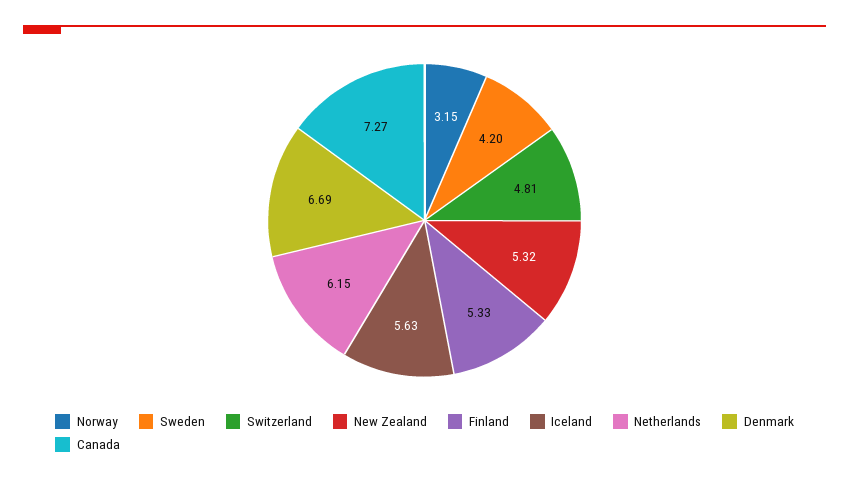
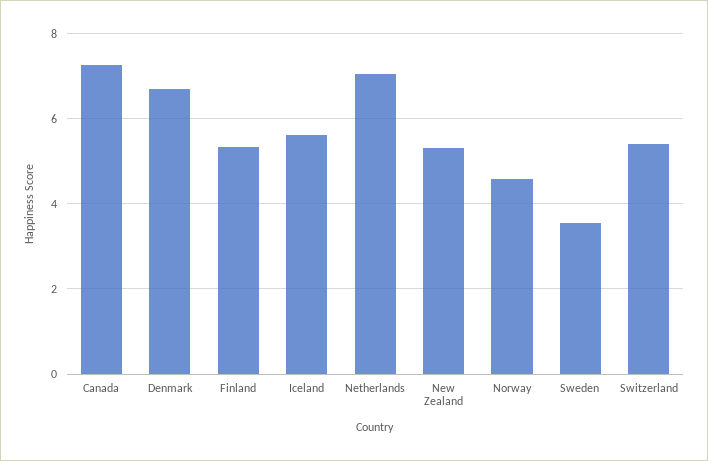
  {
-   "Norway": 3.15,
+   "Norway": 4.6,
-   "Sweden": 4.2,
+   "Sweden": 3.6,
-   "Switzerland": 4.81,
+   "Switzerland": 5.4,
    "New Zealand": 5.32,
    "Finland": 5.33,
    "Iceland": 5.63,
-   "Netherlands": 6.15,
+   "Netherlands": 7,
    "Denmark": 6.69,
    "Canada": 7.27
  }

